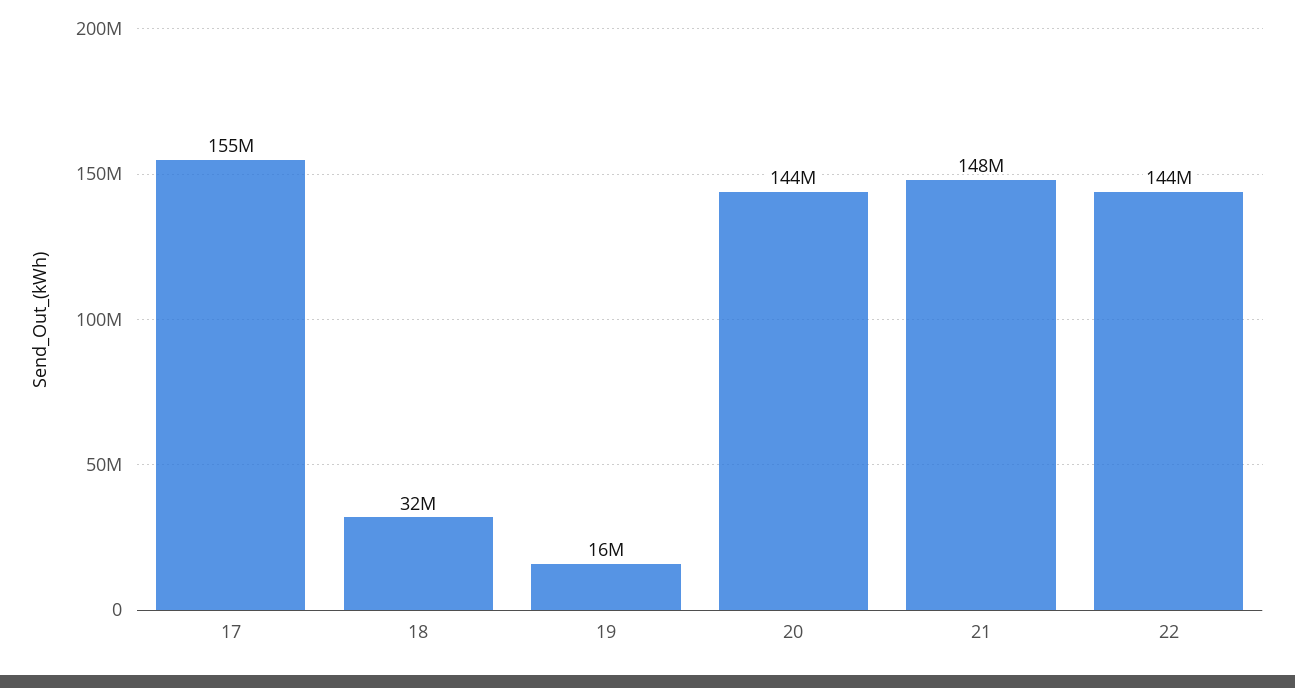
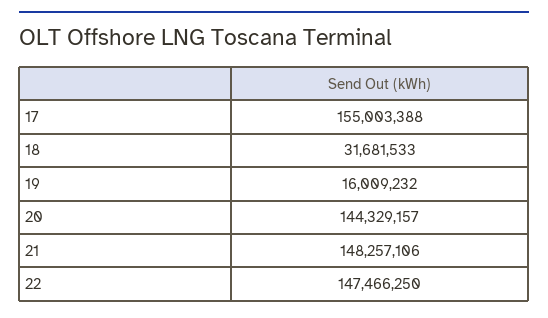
  {
    "17": 155003388,
    "18": 31681533,
    "19": 16009232,
    "20": 144329157,
    "21": 148257106,
-   "22": 144000000
+   "22": 147466250
  }

